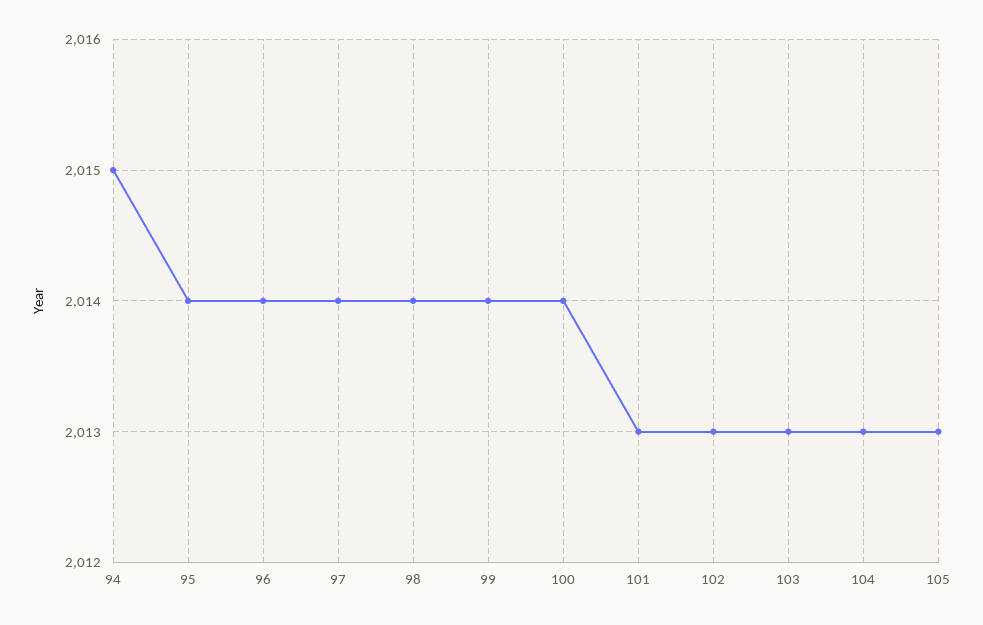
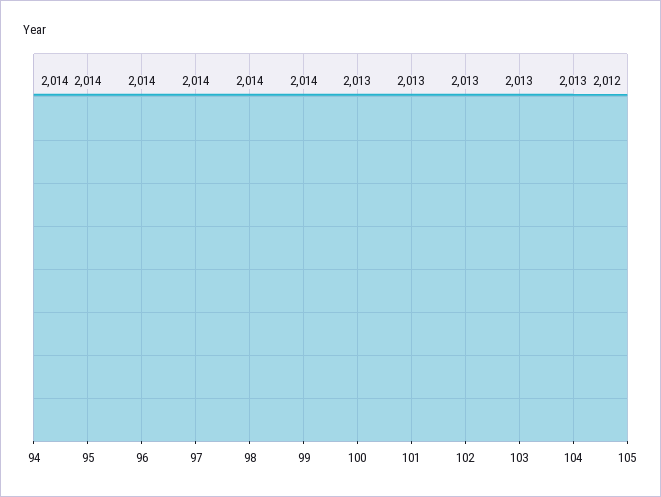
  {
-   "94": 2015,
+   "94": 2014,
    "95": 2014,
    "96": 2014,
    "97": 2014,
    "98": 2014,
    "99": 2014,
-   "100": 2014,
+   "100": 2013,
    "101": 2013,
    "102": 2013,
    "103": 2013,
    "104": 2013,
-   "105": 2013
+   "105": 2012
  }

